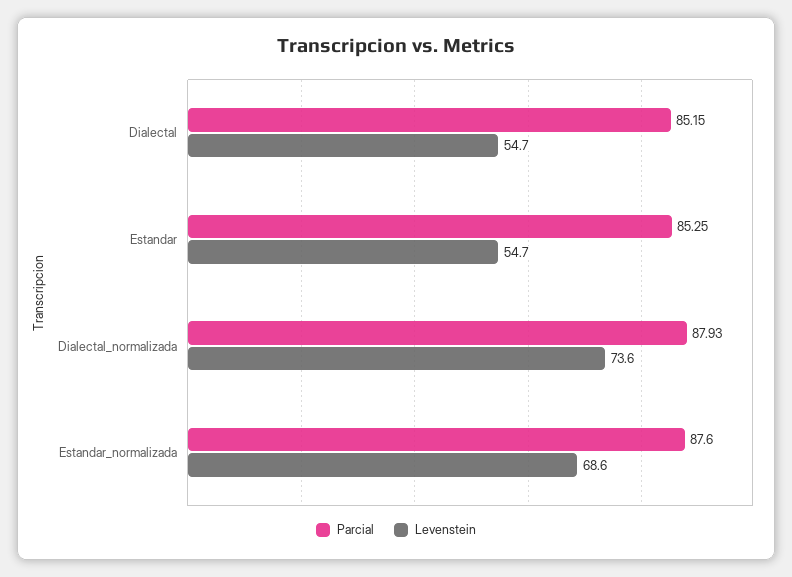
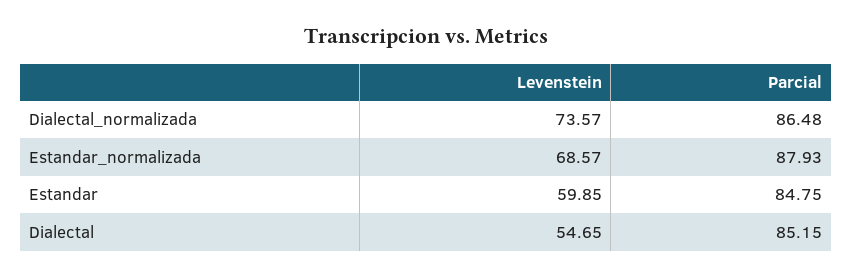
  {
    "Parcial": {
      "Dialectal": 85.15,
-     "Estandar": 85.25,
+     "Estandar": 84.75,
-     "Dialectal_normalizada": 87.93,
+     "Dialectal_normalizada": 86.48,
-     "Estandar_normalizada": 87.6
+     "Estandar_normalizada": 87.93
    },
    "Levenstein": {
      "Dialectal": 54.65,
-     "Estandar": 54.7,
+     "Estandar": 59.85,
      "Dialectal_normalizada": 73.57,
      "Estandar_normalizada": 68.57
    }
  }

